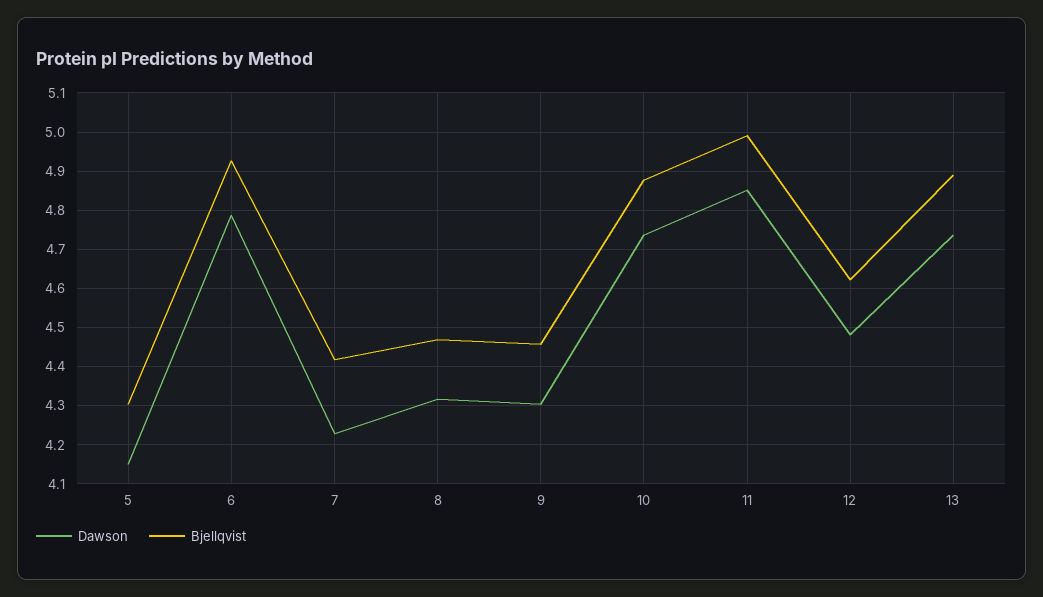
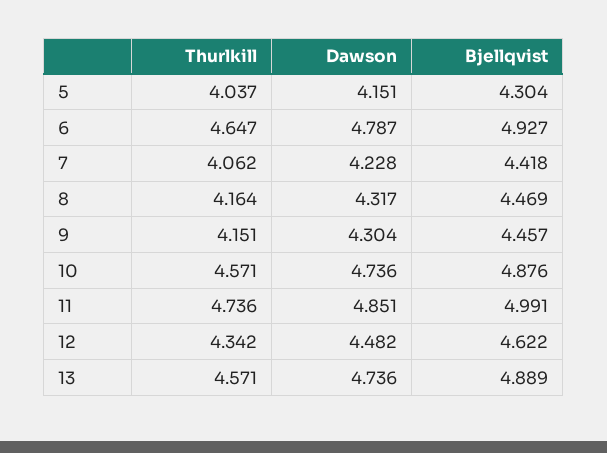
  {
    "Dawson": {
      "5": 4.151,
      "6": 4.787,
      "7": 4.228,
      "8": 4.317,
      "9": 4.304,
      "10": 4.736,
      "11": 4.851,
      "12": 4.482,
      "13": 4.736
    },
    "Bjellqvist": {
      "5": 4.304,
      "6": 4.927,
      "7": 4.418,
      "8": 4.469,
      "9": 4.457,
      "10": 4.876,
      "11": 4.991,
      "12": 4.622,
      "13": 4.889
-   }
+   },
+   "Thurlkill": {
+     "5": 4.037,
+     "6": 4.647,
+     "7": 4.062,
+     "8": 4.164,
+     "9": 4.151,
+     "10": 4.571,
+     "11": 4.736,
+     "12": 4.342,
+     "13": 4.571
+   }
  }

